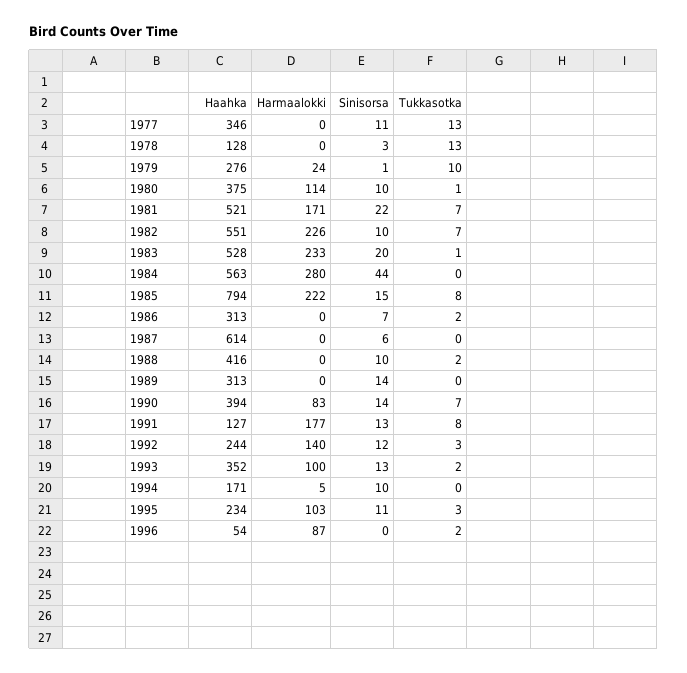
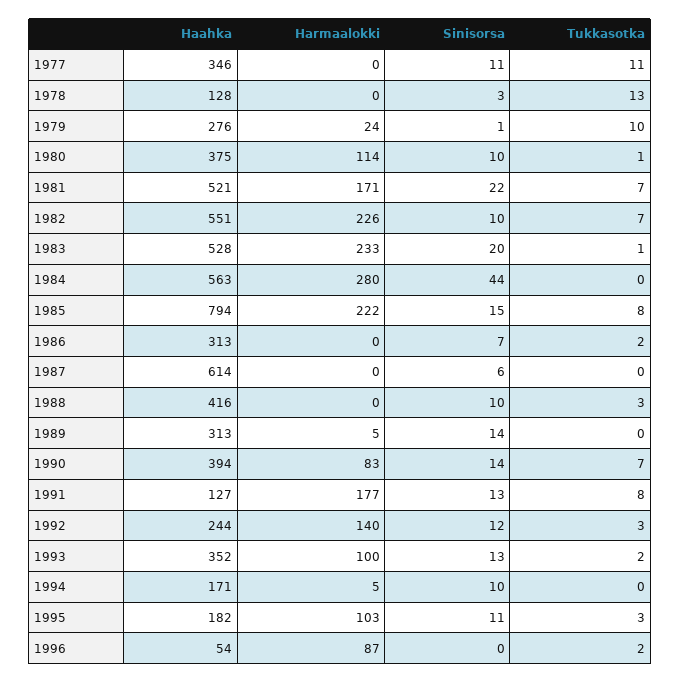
  {
    "Haahka": {
      "1977": 346,
      "1978": 128,
      "1979": 276,
      "1980": 375,
      "1981": 521,
      "1982": 551,
      "1983": 528,
      "1984": 563,
      "1985": 794,
      "1986": 313,
      "1987": 614,
      "1988": 416,
      "1989": 313,
      "1990": 394,
      "1991": 127,
      "1992": 244,
      "1993": 352,
      "1994": 171,
-     "1995": 234,
+     "1995": 182,
      "1996": 54
    },
    "Harmaalokki": {
      "1977": 0,
      "1978": 0,
      "1979": 24,
      "1980": 114,
      "1981": 171,
      "1982": 226,
      "1983": 233,
      "1984": 280,
      "1985": 222,
      "1986": 0,
      "1987": 0,
      "1988": 0,
-     "1989": 0,
+     "1989": 5,
      "1990": 83,
      "1991": 177,
      "1992": 140,
      "1993": 100,
      "1994": 5,
      "1995": 103,
      "1996": 87
    },
    "Sinisorsa": {
      "1977": 11,
      "1978": 3,
      "1979": 1,
      "1980": 10,
      "1981": 22,
      "1982": 10,
      "1983": 20,
      "1984": 44,
      "1985": 15,
      "1986": 7,
      "1987": 6,
      "1988": 10,
      "1989": 14,
      "1990": 14,
      "1991": 13,
      "1992": 12,
      "1993": 13,
      "1994": 10,
      "1995": 11,
      "1996": 0
    },
    "Tukkasotka": {
-     "1977": 13,
+     "1977": 11,
      "1978": 13,
      "1979": 10,
      "1980": 1,
      "1981": 7,
      "1982": 7,
      "1983": 1,
      "1984": 0,
      "1985": 8,
      "1986": 2,
      "1987": 0,
-     "1988": 2,
+     "1988": 3,
      "1989": 0,
      "1990": 7,
      "1991": 8,
      "1992": 3,
      "1993": 2,
      "1994": 0,
      "1995": 3,
      "1996": 2
    }
  }

